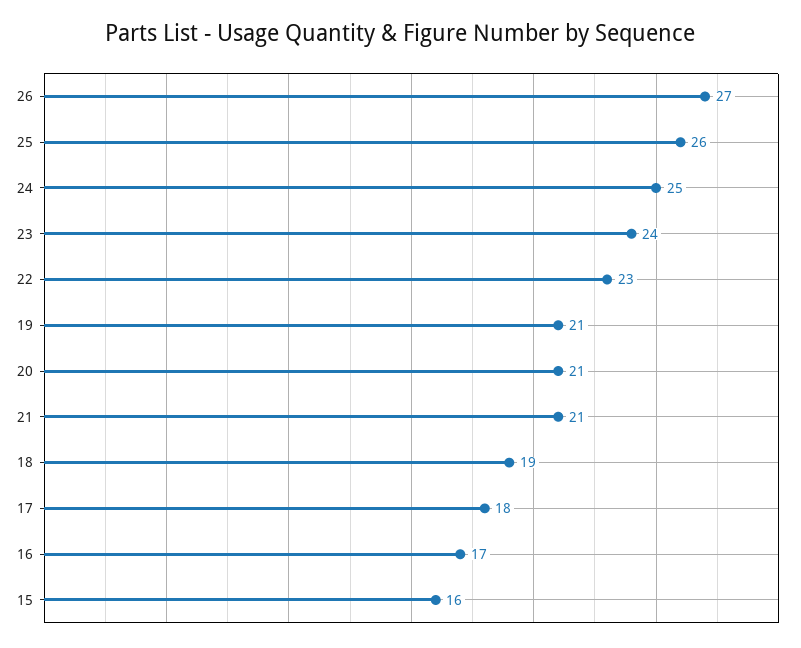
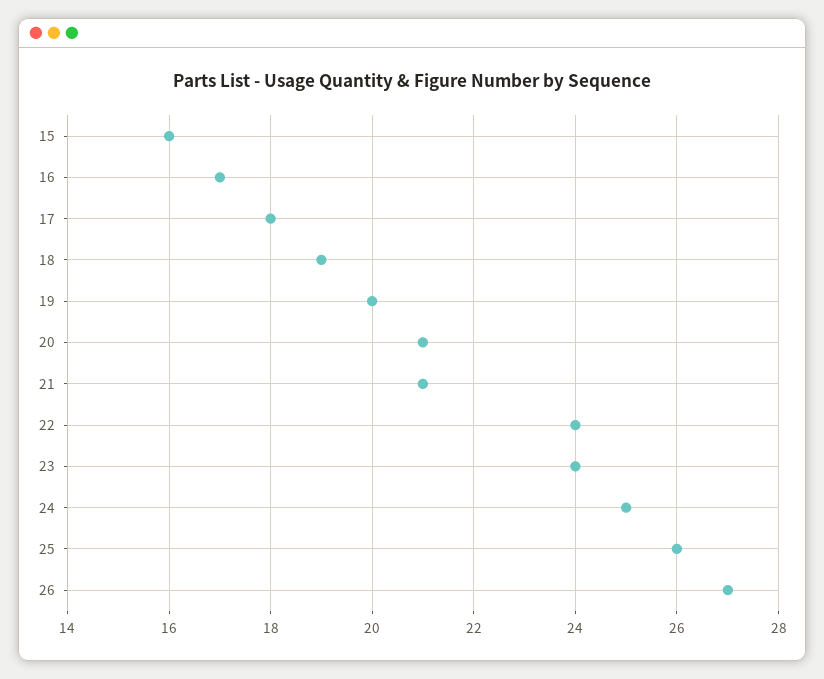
  {
    "26": 27,
    "25": 26,
    "24": 25,
    "23": 24,
-   "22": 23,
+   "22": 24,
-   "19": 21,
+   "19": 20,
    "20": 21,
    "21": 21,
    "18": 19,
    "17": 18,
    "16": 17,
    "15": 16
  }

